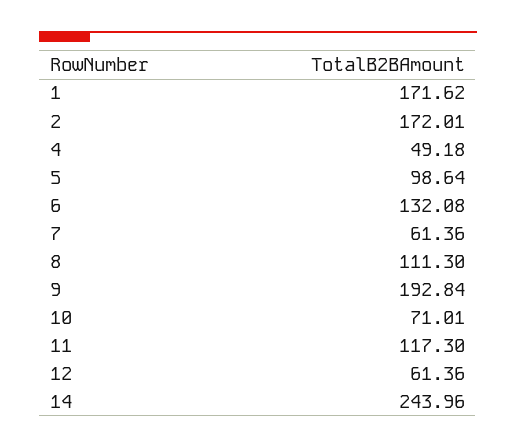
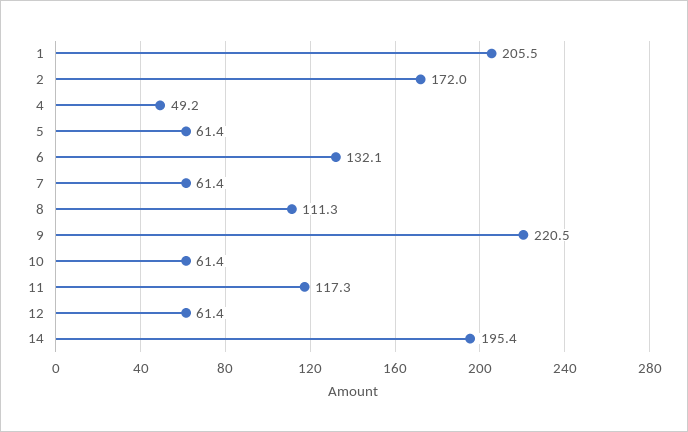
  {
-   "1": 171.62,
+   "1": 205.5,
    "2": 172.01,
    "4": 49.18,
-   "5": 98.64,
+   "5": 61.4,
    "6": 132.08,
    "7": 61.36,
    "8": 111.3,
-   "9": 192.84,
+   "9": 220.5,
-   "10": 71.01,
+   "10": 61.4,
    "11": 117.3,
    "12": 61.36,
-   "14": 243.96
+   "14": 195.4
  }

